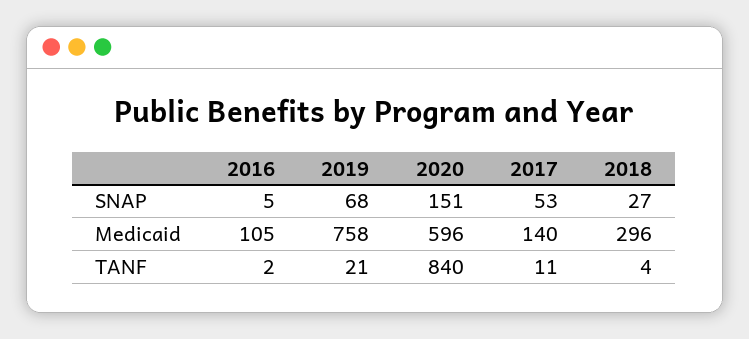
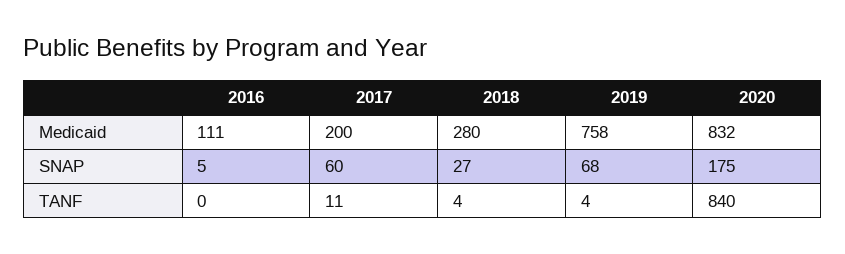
  {
    "2016": {
      "SNAP": 5,
-     "Medicaid": 105,
+     "Medicaid": 111,
-     "TANF": 2
+     "TANF": 0
    },
    "2019": {
      "SNAP": 68,
      "Medicaid": 758,
-     "TANF": 21
+     "TANF": 4
    },
    "2020": {
-     "SNAP": 151,
+     "SNAP": 175,
-     "Medicaid": 596,
+     "Medicaid": 832,
      "TANF": 840
    },
    "2017": {
-     "SNAP": 53,
+     "SNAP": 60,
-     "Medicaid": 140,
+     "Medicaid": 200,
      "TANF": 11
    },
    "2018": {
      "SNAP": 27,
-     "Medicaid": 296,
+     "Medicaid": 280,
      "TANF": 4
    }
  }

